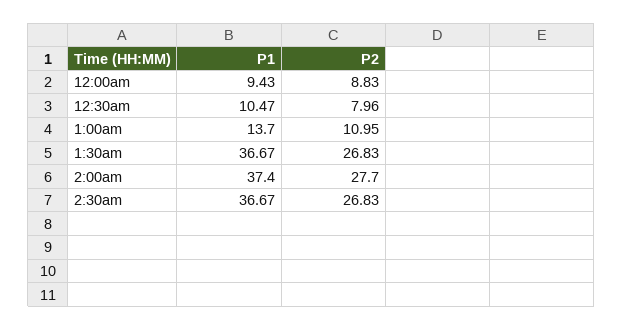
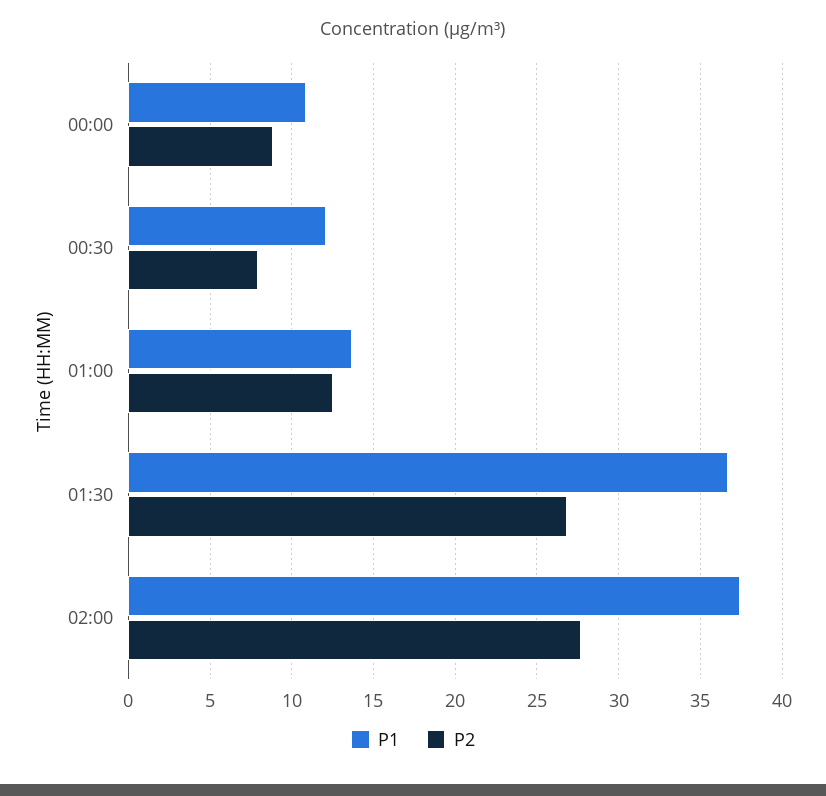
  {
    "P1": {
-     "12:00am": 9.43,
+     "12:00am": 11,
-     "12:30am": 10.47,
+     "12:30am": 12,
      "1:00am": 13.7,
      "1:30am": 36.67,
-     "2:00am": 37.4,
+     "2:00am": 37.4
-     "2:30am": 36.67
    },
    "P2": {
      "12:00am": 8.83,
      "12:30am": 7.96,
-     "1:00am": 10.95,
+     "1:00am": 12.5,
      "1:30am": 26.83,
-     "2:00am": 27.7,
+     "2:00am": 27.7
-     "2:30am": 26.83
    }
  }

